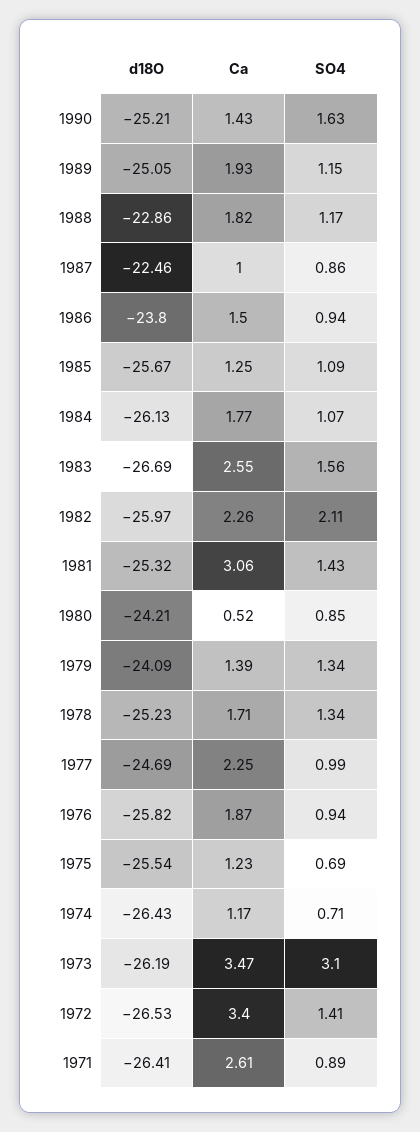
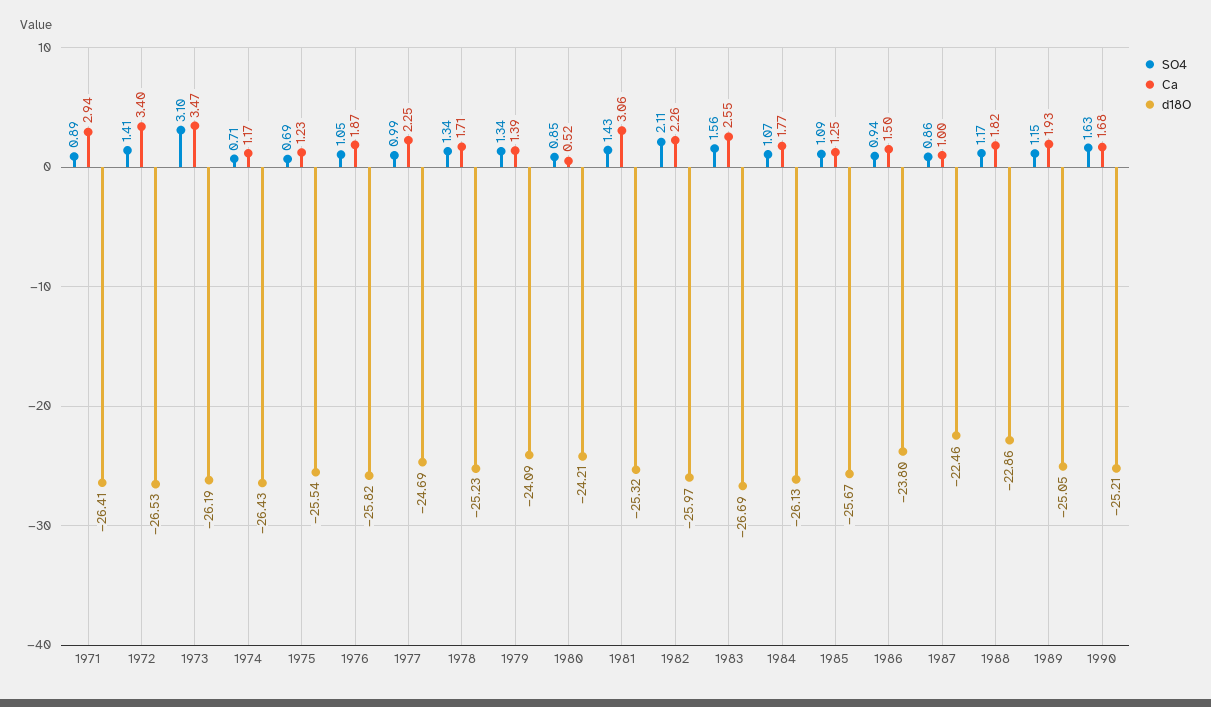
  {
    "d18O": {
      "1990": -25.21,
      "1989": -25.05,
      "1988": -22.86,
      "1987": -22.46,
      "1986": -23.8,
      "1985": -25.67,
      "1984": -26.13,
      "1983": -26.69,
      "1982": -25.97,
      "1981": -25.32,
      "1980": -24.21,
      "1979": -24.09,
      "1978": -25.23,
      "1977": -24.69,
      "1976": -25.82,
      "1975": -25.54,
      "1974": -26.43,
      "1973": -26.19,
      "1972": -26.53,
      "1971": -26.41
    },
    "Ca": {
-     "1990": 1.43,
+     "1990": 1.68,
      "1989": 1.93,
      "1988": 1.82,
      "1987": 1,
      "1986": 1.5,
      "1985": 1.25,
      "1984": 1.77,
      "1983": 2.55,
      "1982": 2.26,
      "1981": 3.06,
      "1980": 0.52,
      "1979": 1.39,
      "1978": 1.71,
      "1977": 2.25,
      "1976": 1.87,
      "1975": 1.23,
      "1974": 1.17,
      "1973": 3.47,
      "1972": 3.4,
-     "1971": 2.61
+     "1971": 2.94
    },
    "SO4": {
      "1990": 1.63,
      "1989": 1.15,
      "1988": 1.17,
      "1987": 0.86,
      "1986": 0.94,
      "1985": 1.09,
      "1984": 1.07,
      "1983": 1.56,
      "1982": 2.11,
      "1981": 1.43,
      "1980": 0.85,
      "1979": 1.34,
      "1978": 1.34,
      "1977": 0.99,
-     "1976": 0.94,
+     "1976": 1.05,
      "1975": 0.69,
      "1974": 0.71,
      "1973": 3.1,
      "1972": 1.41,
      "1971": 0.89
    }
  }

